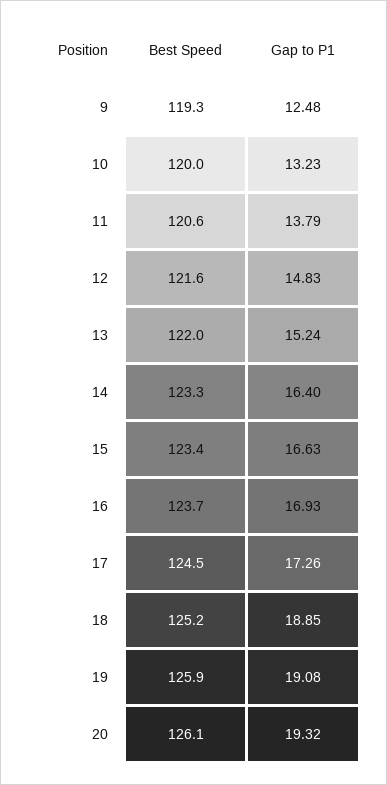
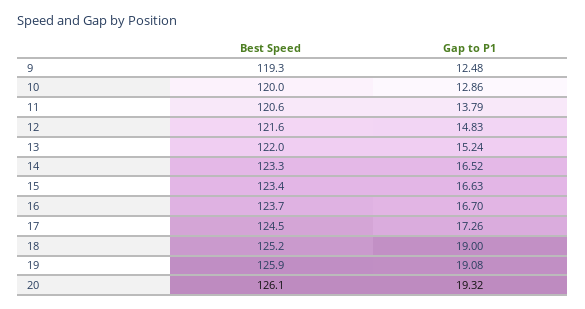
  {
    "Best Speed": {
      "9": 119.3,
      "10": 120,
      "11": 120.6,
      "12": 121.6,
      "13": 122,
      "14": 123.3,
      "15": 123.4,
      "16": 123.7,
      "17": 124.5,
      "18": 125.2,
      "19": 125.9,
      "20": 126.1
    },
    "Gap to P1": {
      "9": 12.48,
-     "10": 13.23,
+     "10": 12.86,
      "11": 13.79,
      "12": 14.83,
      "13": 15.24,
-     "14": 16.4,
+     "14": 16.52,
      "15": 16.63,
-     "16": 16.93,
+     "16": 16.7,
      "17": 17.26,
-     "18": 18.85,
+     "18": 19,
      "19": 19.08,
      "20": 19.32
    }
  }

